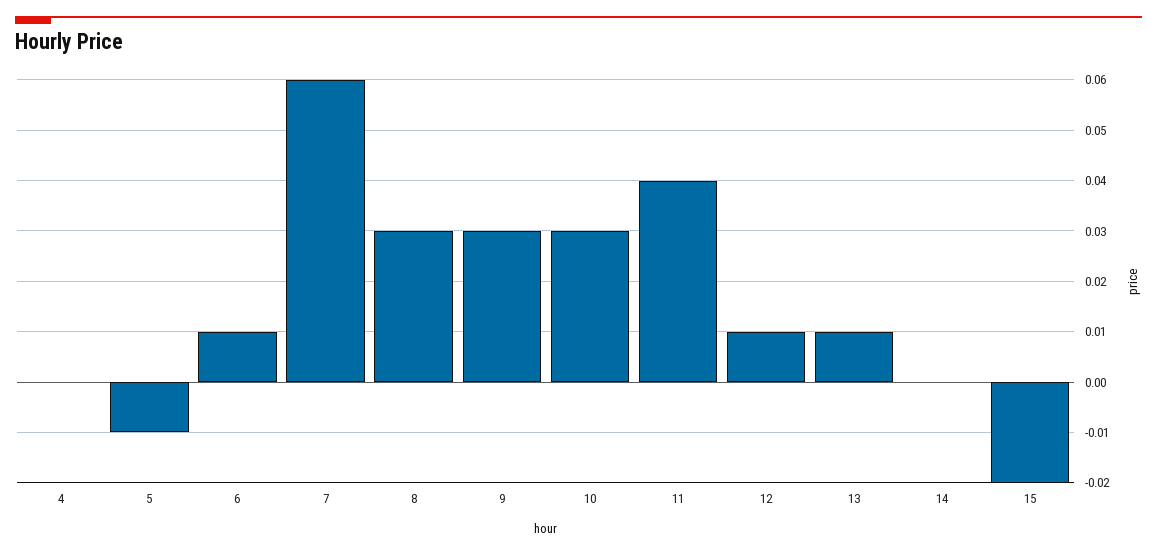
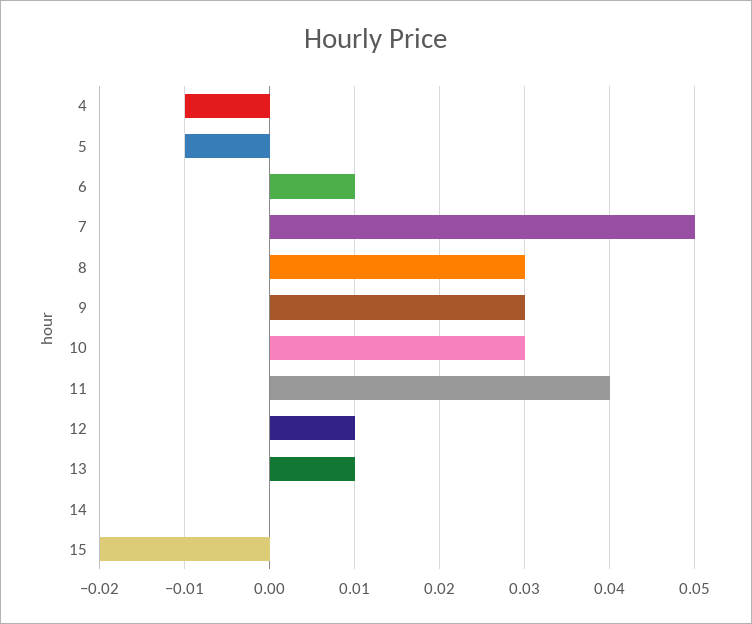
  {
-   "4": 0,
+   "4": -0.01,
    "5": -0.01,
    "6": 0.01,
-   "7": 0.06,
+   "7": 0.05,
    "8": 0.03,
    "9": 0.03,
    "10": 0.03,
    "11": 0.04,
    "12": 0.01,
    "13": 0.01,
    "14": 0,
    "15": -0.02
  }

